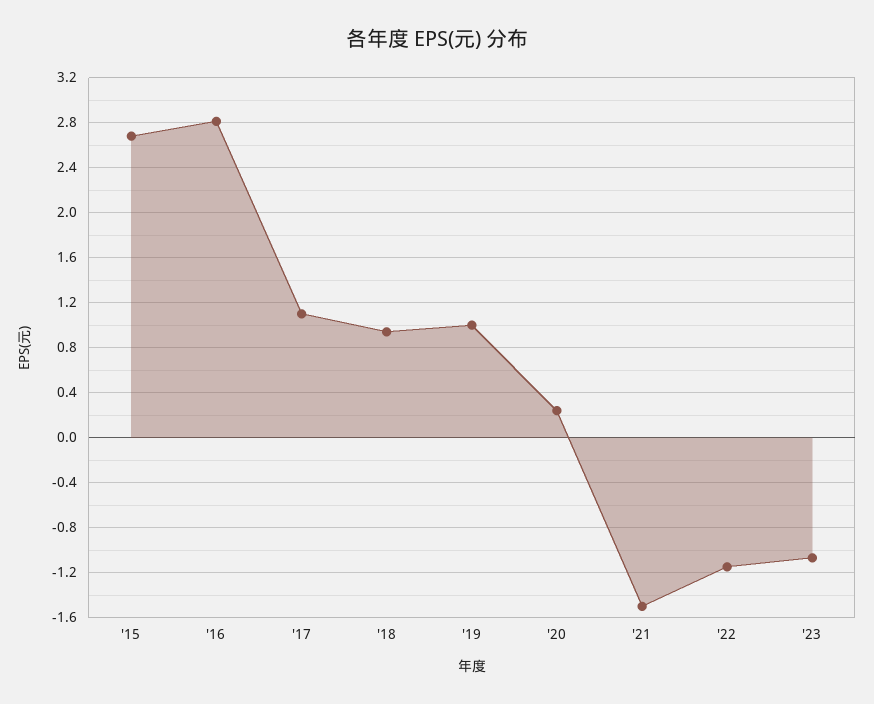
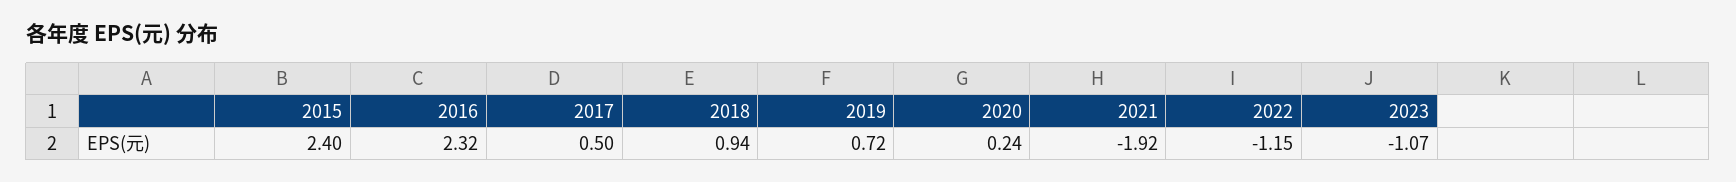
  {
-   "'15": 2.7,
+   "'15": 2.4,
-   "'16": 2.8,
+   "'16": 2.32,
-   "'17": 1.1,
+   "'17": 0.5,
    "'18": 0.94,
-   "'19": 1,
+   "'19": 0.72,
    "'20": 0.24,
-   "'21": -1.5,
+   "'21": -1.92,
    "'22": -1.15,
    "'23": -1.07
  }

